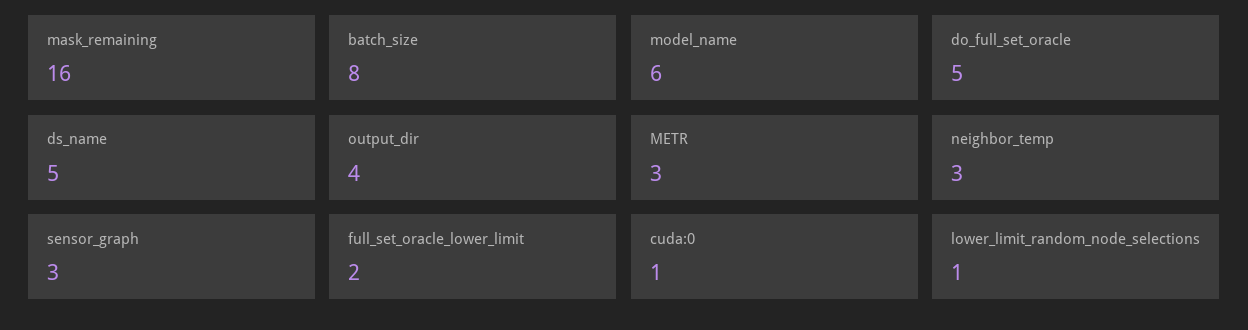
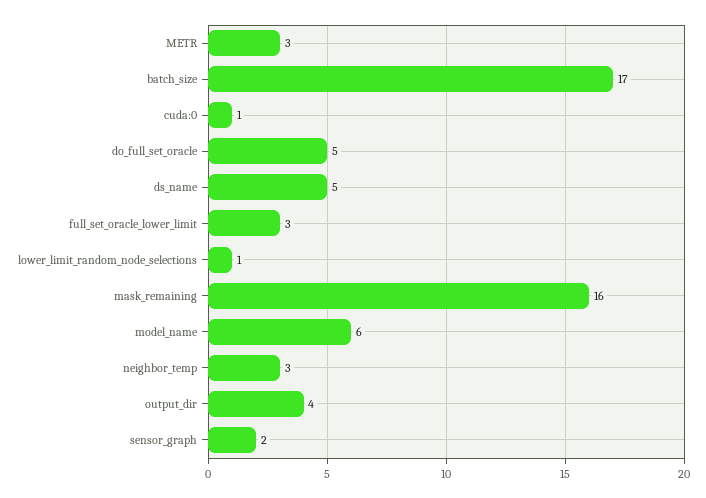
  {
    "mask_remaining": 16,
-   "batch_size": 8,
+   "batch_size": 17,
    "model_name": 6,
    "do_full_set_oracle": 5,
    "ds_name": 5,
    "output_dir": 4,
    "METR": 3,
    "neighbor_temp": 3,
-   "sensor_graph": 3,
+   "sensor_graph": 2,
-   "full_set_oracle_lower_limit": 2,
+   "full_set_oracle_lower_limit": 3,
    "cuda:0": 1,
    "lower_limit_random_node_selections": 1
  }

